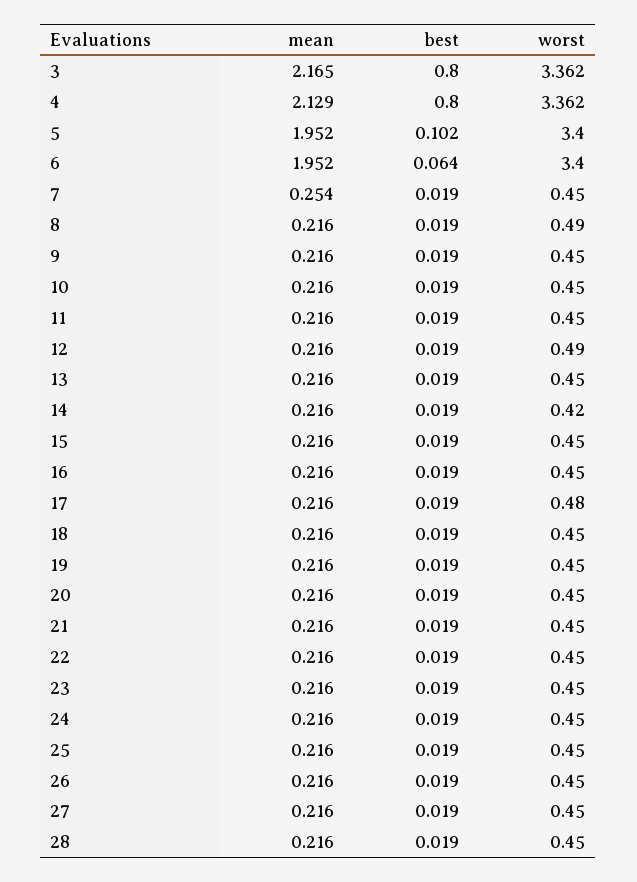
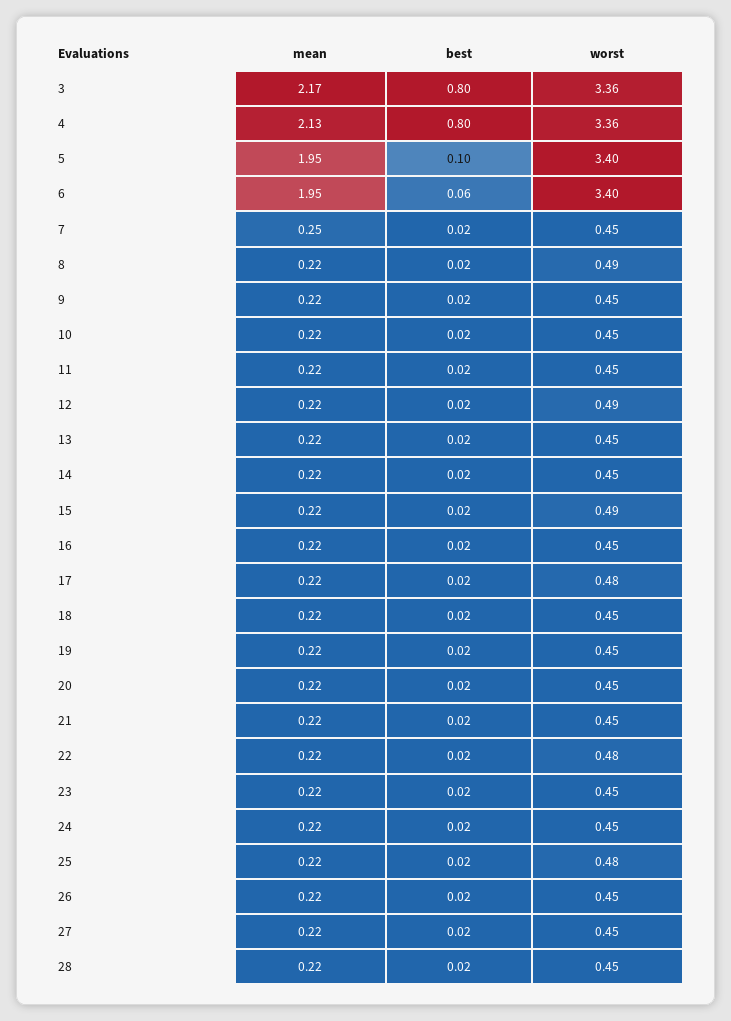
  {
    "mean": {
      "3": 2.165,
      "4": 2.129,
      "5": 1.952,
      "6": 1.952,
      "7": 0.254,
      "8": 0.216,
      "9": 0.216,
      "10": 0.216,
      "11": 0.216,
      "12": 0.216,
      "13": 0.216,
      "14": 0.216,
      "15": 0.216,
      "16": 0.216,
      "17": 0.216,
      "18": 0.216,
      "19": 0.216,
      "20": 0.216,
      "21": 0.216,
      "22": 0.216,
      "23": 0.216,
      "24": 0.216,
      "25": 0.216,
      "26": 0.216,
      "27": 0.216,
      "28": 0.216
    },
    "best": {
      "3": 0.8,
      "4": 0.8,
      "5": 0.102,
      "6": 0.064,
      "7": 0.019,
      "8": 0.019,
      "9": 0.019,
      "10": 0.019,
      "11": 0.019,
      "12": 0.019,
      "13": 0.019,
      "14": 0.019,
      "15": 0.019,
      "16": 0.019,
      "17": 0.019,
      "18": 0.019,
      "19": 0.019,
      "20": 0.019,
      "21": 0.019,
      "22": 0.019,
      "23": 0.019,
      "24": 0.019,
      "25": 0.019,
      "26": 0.019,
      "27": 0.019,
      "28": 0.019
    },
    "worst": {
      "3": 3.362,
      "4": 3.362,
      "5": 3.4,
      "6": 3.4,
      "7": 0.45,
      "8": 0.49,
      "9": 0.45,
      "10": 0.45,
      "11": 0.45,
      "12": 0.49,
      "13": 0.45,
-     "14": 0.42,
+     "14": 0.45,
-     "15": 0.45,
+     "15": 0.49,
      "16": 0.45,
      "17": 0.48,
      "18": 0.45,
      "19": 0.45,
      "20": 0.45,
      "21": 0.45,
-     "22": 0.45,
+     "22": 0.48,
      "23": 0.45,
      "24": 0.45,
-     "25": 0.45,
+     "25": 0.48,
      "26": 0.45,
      "27": 0.45,
      "28": 0.45
    }
  }

